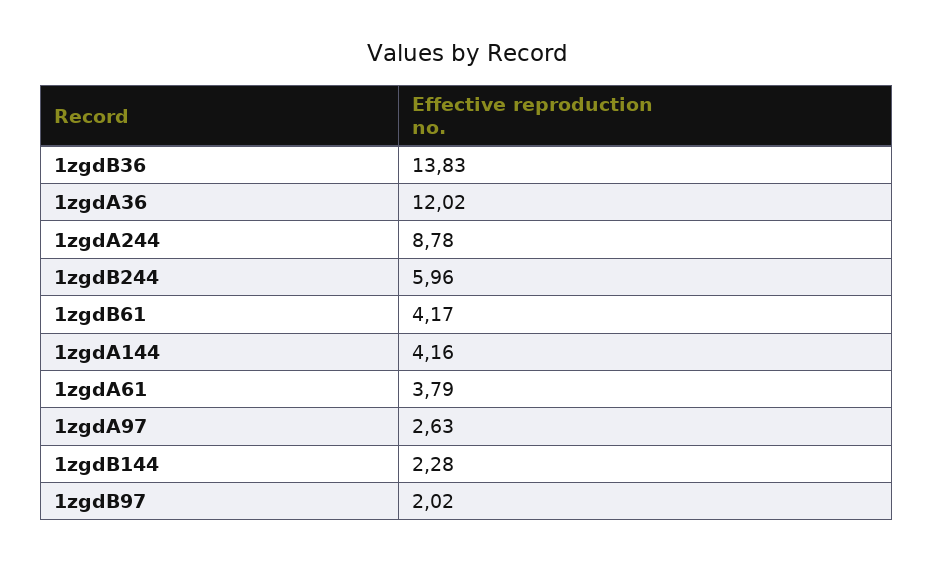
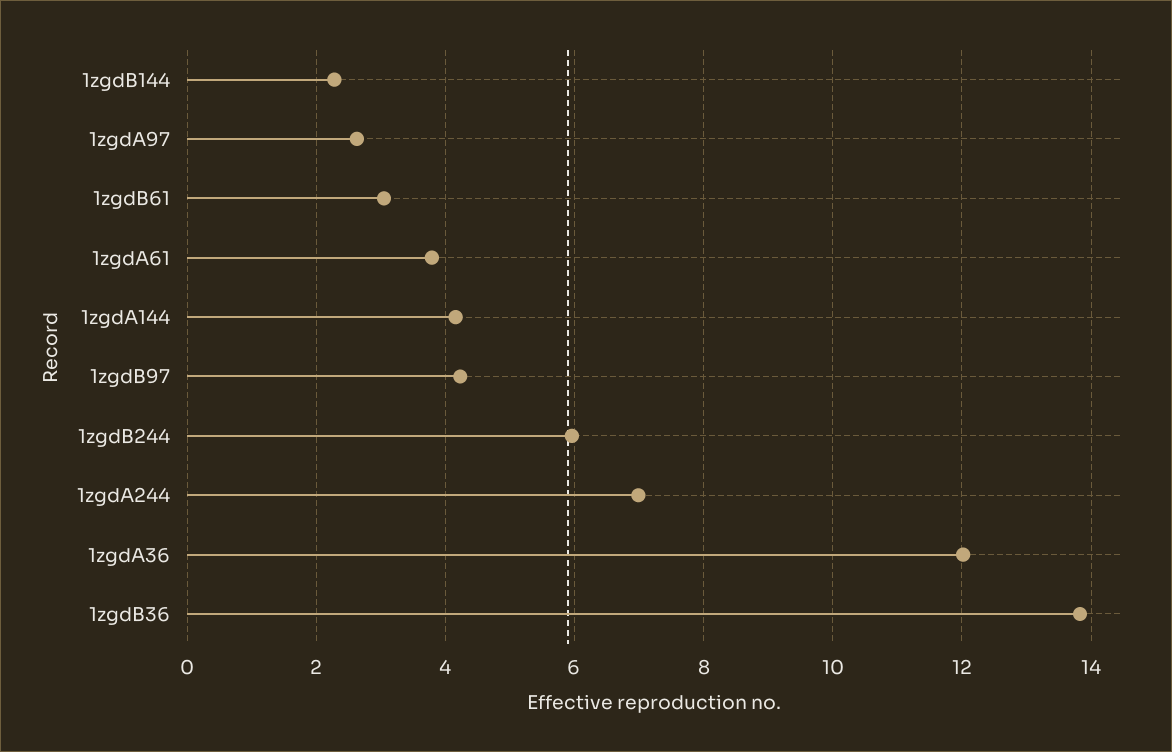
  {
    "1zgdB36": 13.83,
    "1zgdA36": 12.02,
-   "1zgdA244": 8.78,
+   "1zgdA244": 7,
    "1zgdB244": 5.96,
-   "1zgdB61": 4.17,
+   "1zgdB61": 3,
    "1zgdA144": 4.16,
    "1zgdA61": 3.79,
    "1zgdA97": 2.63,
    "1zgdB144": 2.28,
-   "1zgdB97": 2.02
+   "1zgdB97": 4.2
  }

